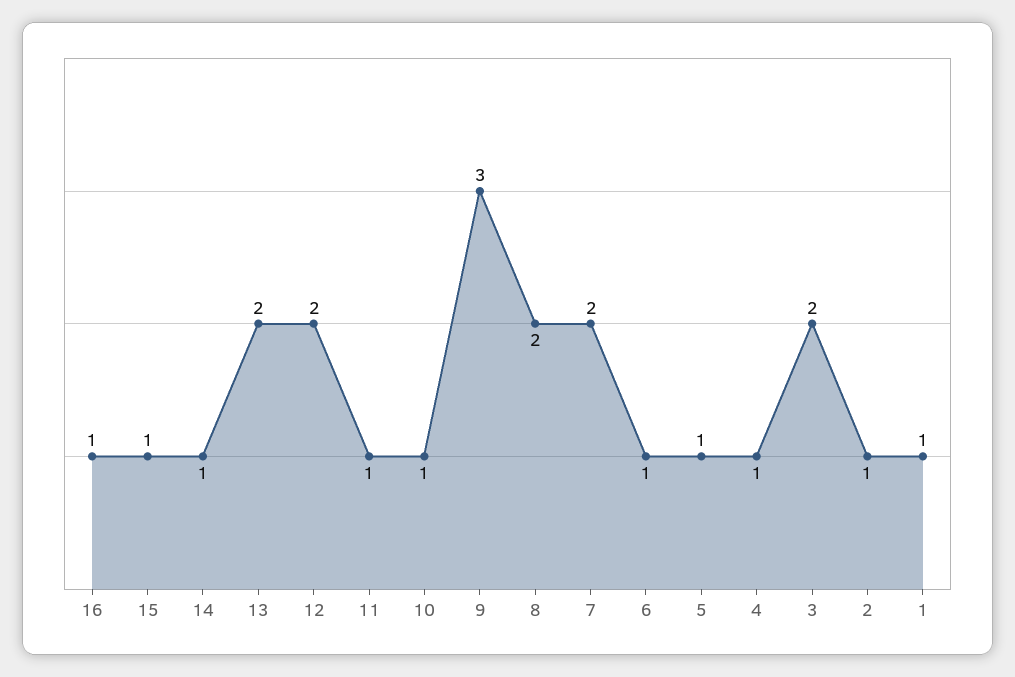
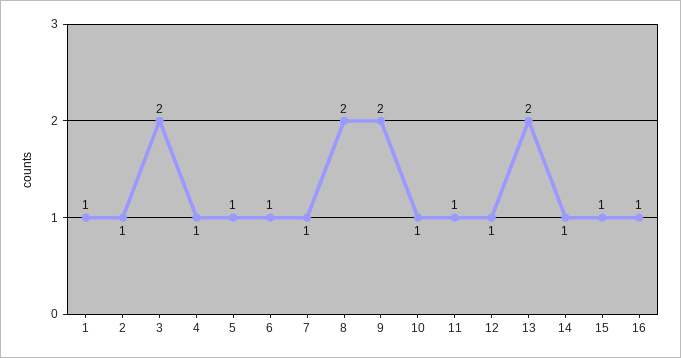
  {
    "16": 1,
    "15": 1,
    "14": 1,
    "13": 2,
-   "12": 2,
+   "12": 1,
    "11": 1,
    "10": 1,
-   "9": 3,
+   "9": 2,
    "8": 2,
-   "7": 2,
+   "7": 1,
    "6": 1,
    "5": 1,
    "4": 1,
    "3": 2,
    "2": 1,
    "1": 1
  }

